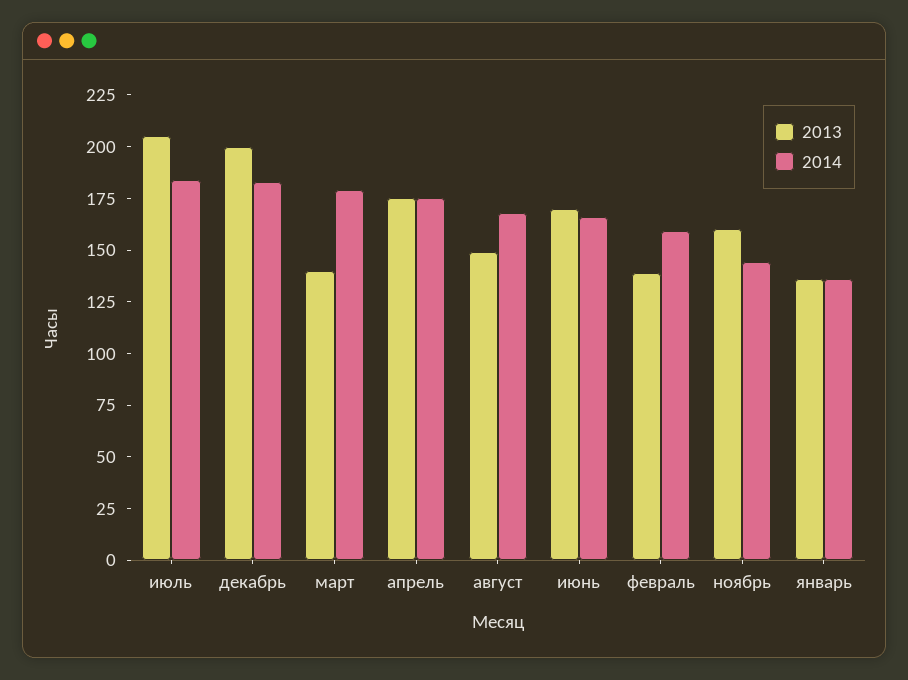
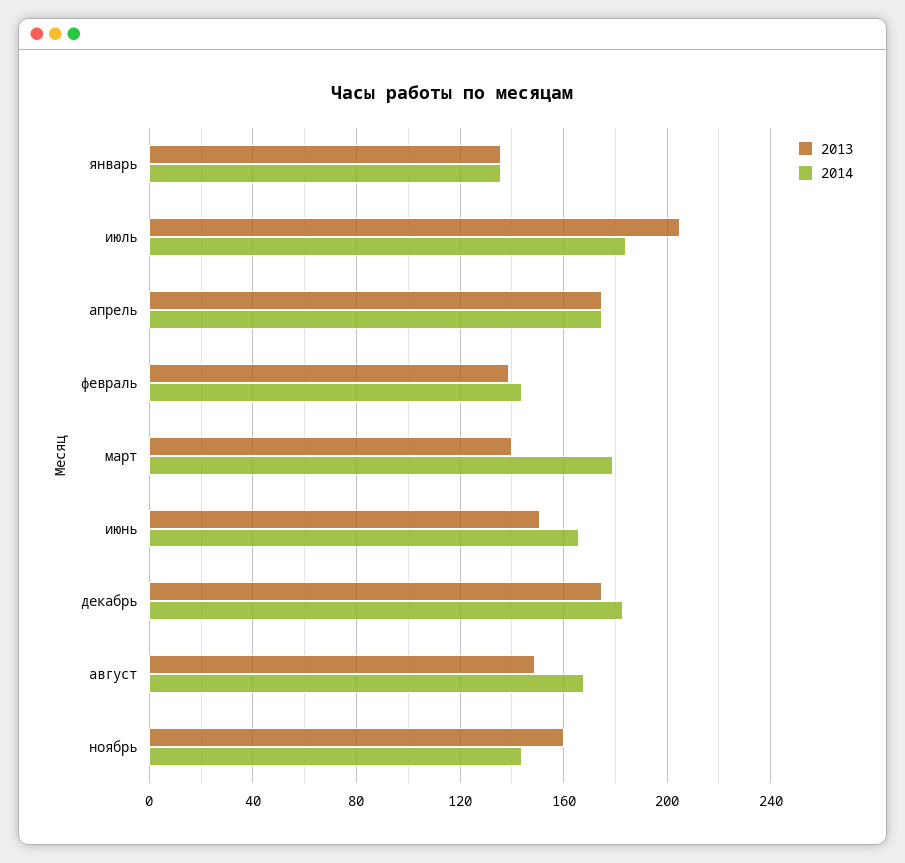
  {
    "2013": {
      "июль": 205,
-     "декабрь": 200,
+     "декабрь": 175,
      "март": 140,
      "апрель": 175,
      "август": 150,
-     "июнь": 170,
+     "июнь": 150,
      "февраль": 140,
      "ноябрь": 160,
      "январь": 135
    },
    "2014": {
      "июль": 185,
      "декабрь": 185,
      "март": 180,
      "апрель": 175,
      "август": 170,
      "июнь": 165,
-     "февраль": 160,
+     "февраль": 145,
      "ноябрь": 145,
      "январь": 135
    }
  }

